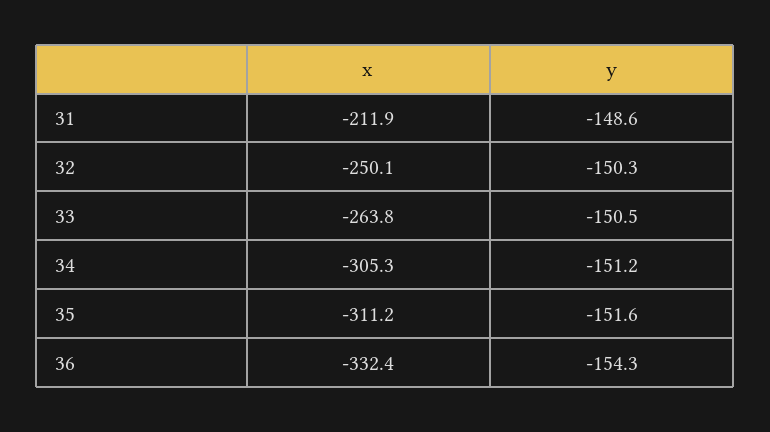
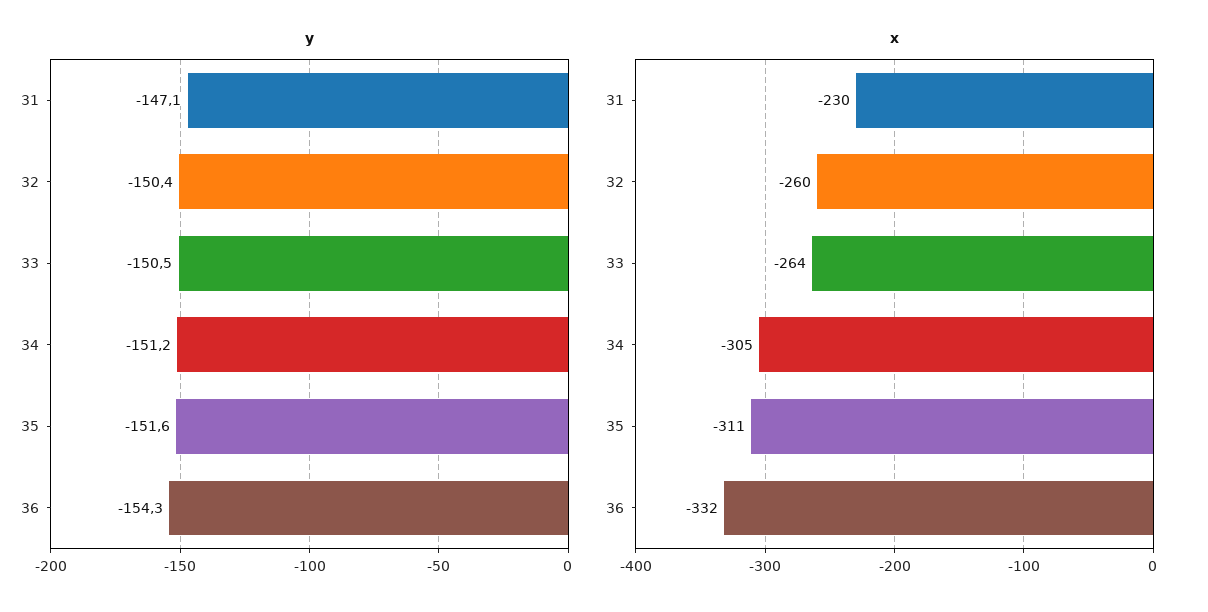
  {
    "x": {
-     "31": -211.9,
+     "31": -230,
-     "32": -250.1,
+     "32": -260,
      "33": -263.8,
      "34": -305.3,
      "35": -311.2,
      "36": -332.4
    },
    "y": {
-     "31": -148.6,
+     "31": -147.1,
-     "32": -150.3,
+     "32": -150.4,
      "33": -150.5,
      "34": -151.2,
      "35": -151.6,
      "36": -154.3
    }
  }

